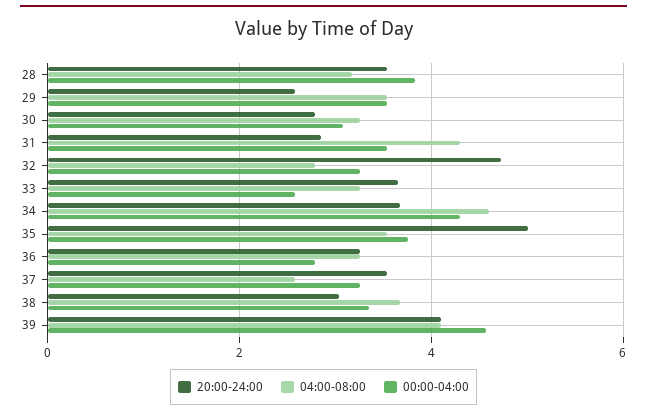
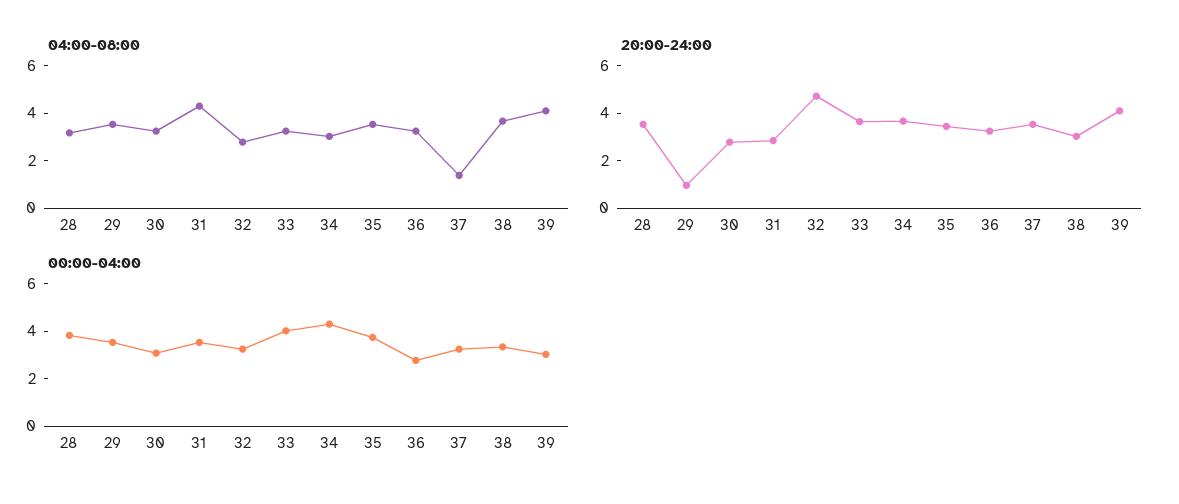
  {
    "20:00-24:00": {
      "28": 3.6,
-     "29": 2.6,
+     "29": 1,
      "30": 2.8,
      "31": 2.8,
      "32": 4.8,
      "33": 3.6,
      "34": 3.6,
-     "35": 5,
+     "35": 3.5,
      "36": 3.2,
      "37": 3.6,
      "38": 3,
      "39": 4.2
    },
    "04:00-08:00": {
      "28": 3.2,
      "29": 3.6,
      "30": 3.2,
      "31": 4.4,
      "32": 2.8,
      "33": 3.2,
-     "34": 4.6,
+     "34": 3,
      "35": 3.6,
      "36": 3.2,
-     "37": 2.6,
+     "37": 1.5,
      "38": 3.6,
      "39": 4.2
    },
    "00:00-04:00": {
      "28": 3.8,
      "29": 3.6,
      "30": 3,
      "31": 3.6,
      "32": 3.2,
-     "33": 2.6,
+     "33": 4,
      "34": 4.4,
      "35": 3.8,
      "36": 2.8,
      "37": 3.2,
      "38": 3.4,
-     "39": 4.6
+     "39": 3
    }
  }

